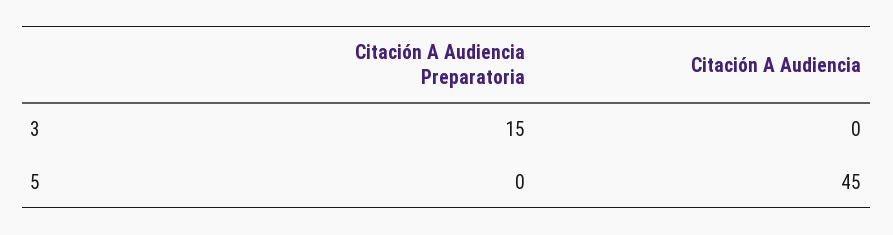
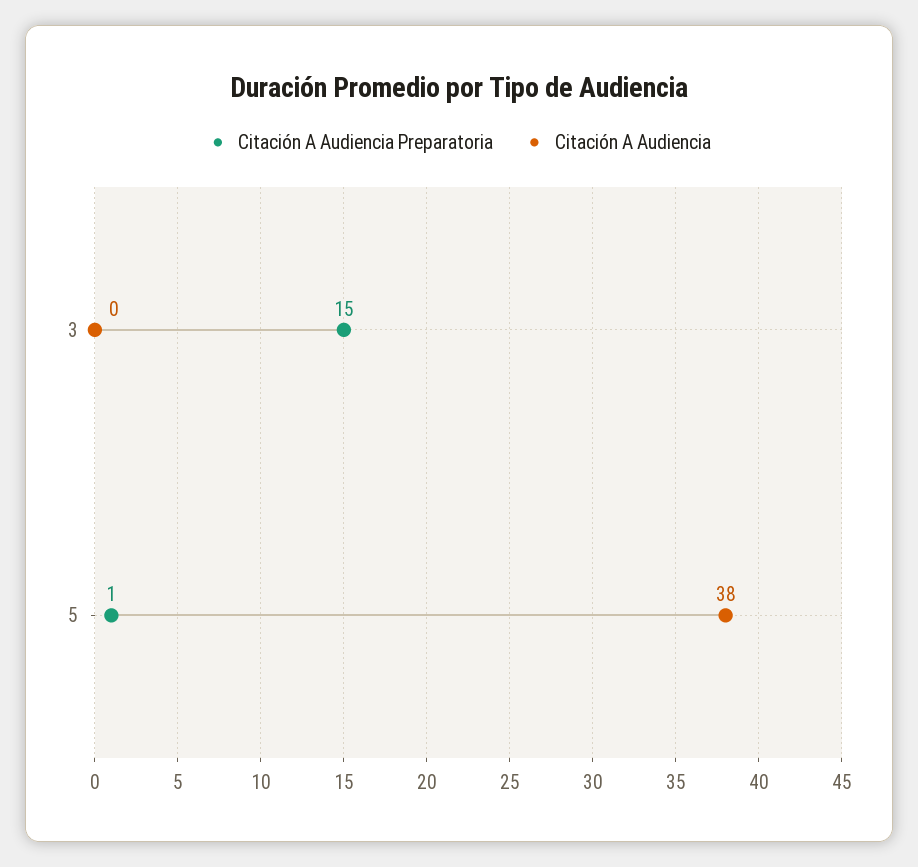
  {
    "Citación A Audiencia Preparatoria": {
      "3": 15,
-     "5": 0
+     "5": 1
    },
    "Citación A Audiencia": {
      "3": 0,
-     "5": 45
+     "5": 38
    }
  }

